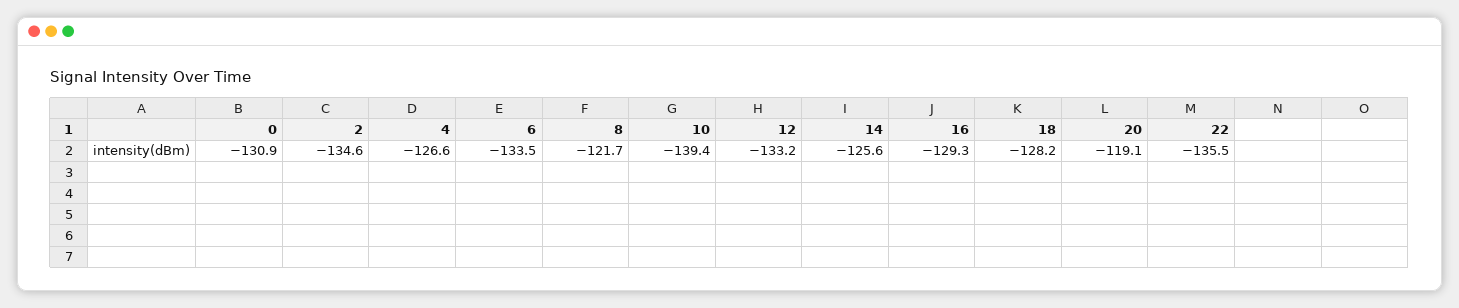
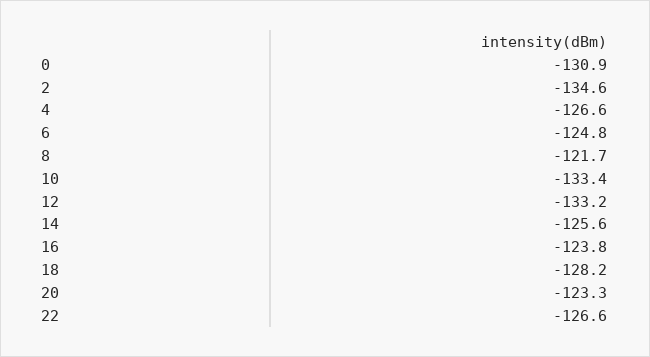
  {
    "0": -130.9,
    "2": -134.6,
    "4": -126.6,
-   "6": -133.5,
+   "6": -124.8,
    "8": -121.7,
-   "10": -139.4,
+   "10": -133.4,
    "12": -133.2,
    "14": -125.6,
-   "16": -129.3,
+   "16": -123.8,
    "18": -128.2,
-   "20": -119.1,
+   "20": -123.3,
-   "22": -135.5
+   "22": -126.6
  }

